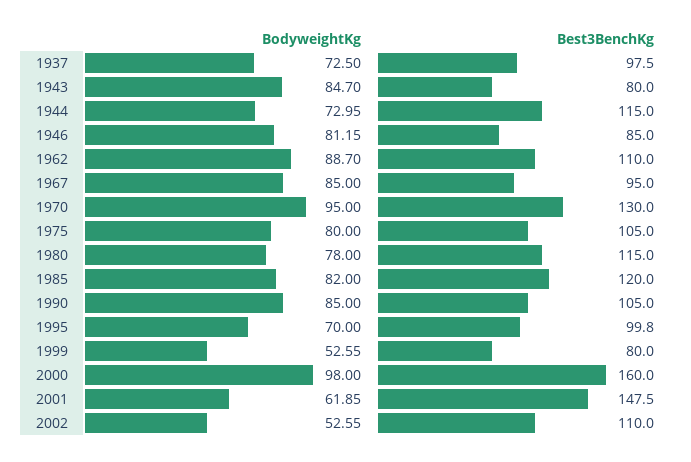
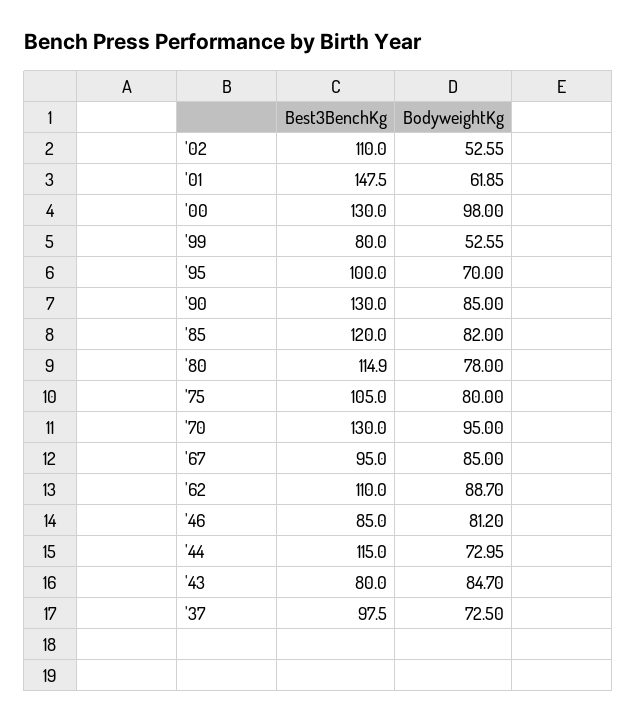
  {
    "BodyweightKg": {
      "1937": 72.5,
      "1943": 84.7,
      "1944": 72.95,
-     "1946": 81.15,
+     "1946": 81.2,
      "1962": 88.7,
      "1967": 85,
      "1970": 95,
      "1975": 80,
      "1980": 78,
      "1985": 82,
      "1990": 85,
      "1995": 70,
      "1999": 52.55,
      "2000": 98,
      "2001": 61.85,
      "2002": 52.55
    },
    "Best3BenchKg": {
      "1937": 97.5,
      "1943": 80,
      "1944": 115,
      "1946": 85,
      "1962": 110,
      "1967": 95,
      "1970": 130,
      "1975": 105,
-     "1980": 115,
+     "1980": 114.9,
      "1985": 120,
-     "1990": 105,
+     "1990": 130,
-     "1995": 99.8,
+     "1995": 100,
      "1999": 80,
-     "2000": 160,
+     "2000": 130,
      "2001": 147.5,
      "2002": 110
    }
  }

